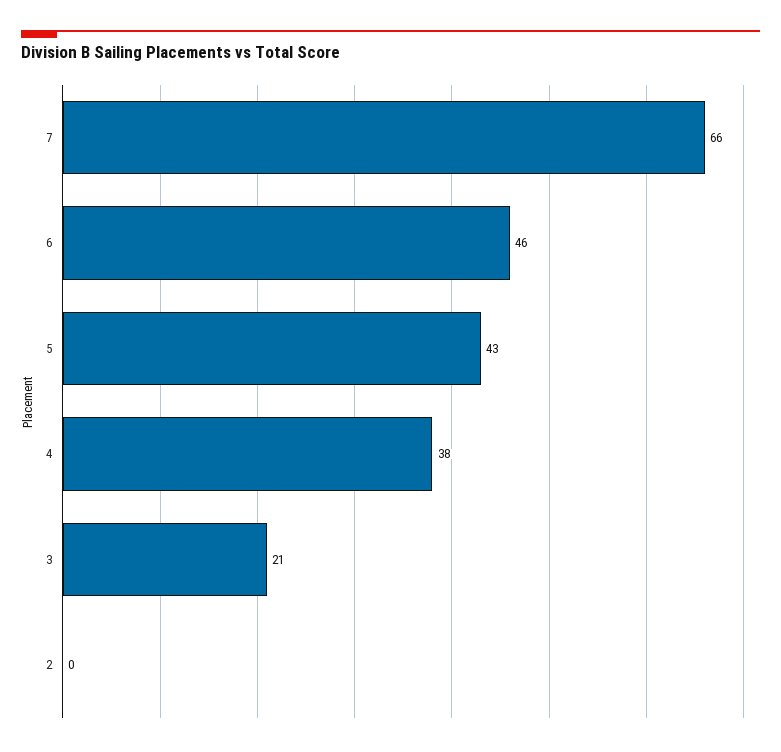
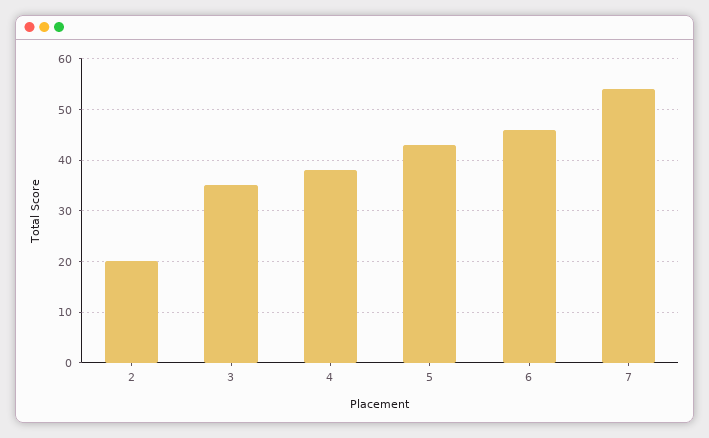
  {
-   "7": 66,
+   "7": 55,
    "6": 46,
    "5": 43,
    "4": 38,
-   "3": 21,
+   "3": 35,
-   "2": 0
+   "2": 20
  }

